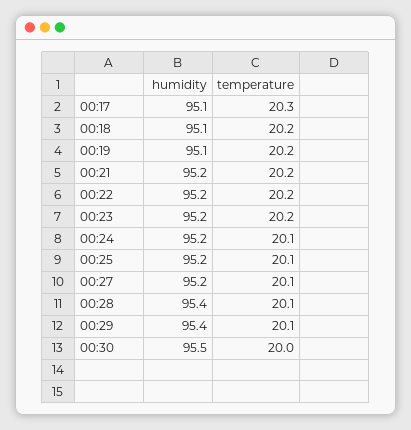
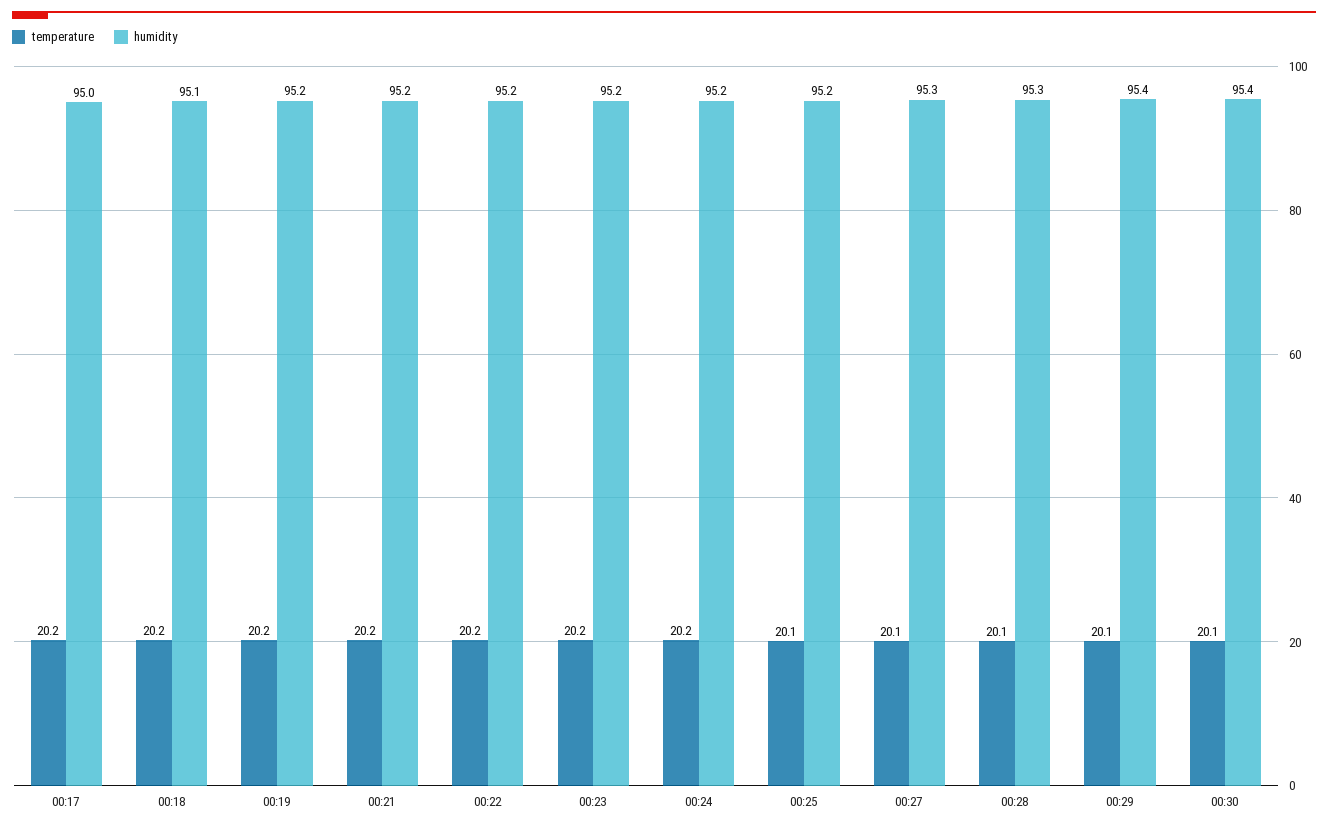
  {
    "humidity": {
-     "00:17": 95.1,
+     "00:17": 95,
      "00:18": 95.1,
-     "00:19": 95.1,
+     "00:19": 95.2,
      "00:21": 95.2,
      "00:22": 95.2,
      "00:23": 95.2,
      "00:24": 95.2,
      "00:25": 95.2,
-     "00:27": 95.2,
+     "00:27": 95.3,
-     "00:28": 95.4,
+     "00:28": 95.3,
      "00:29": 95.4,
-     "00:30": 95.5
+     "00:30": 95.4
    },
    "temperature": {
-     "00:17": 20.3,
+     "00:17": 20.2,
      "00:18": 20.2,
      "00:19": 20.2,
      "00:21": 20.2,
      "00:22": 20.2,
      "00:23": 20.2,
-     "00:24": 20.1,
+     "00:24": 20.2,
      "00:25": 20.1,
      "00:27": 20.1,
      "00:28": 20.1,
      "00:29": 20.1,
-     "00:30": 20
+     "00:30": 20.1
    }
  }

